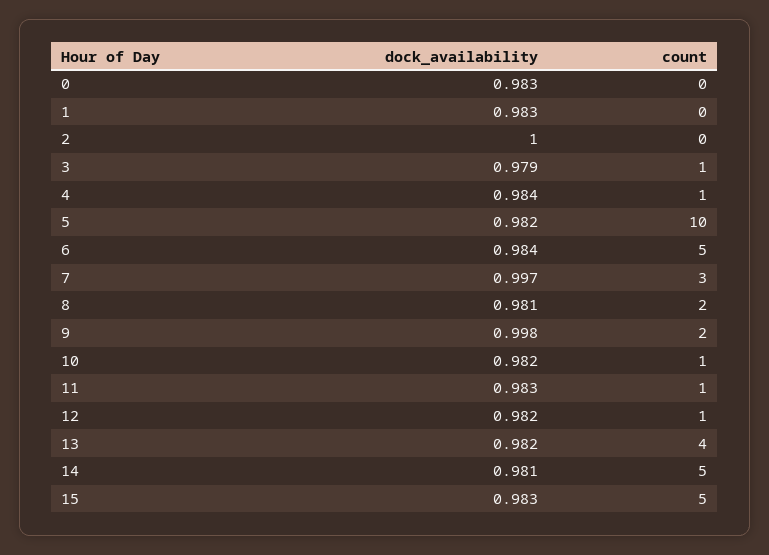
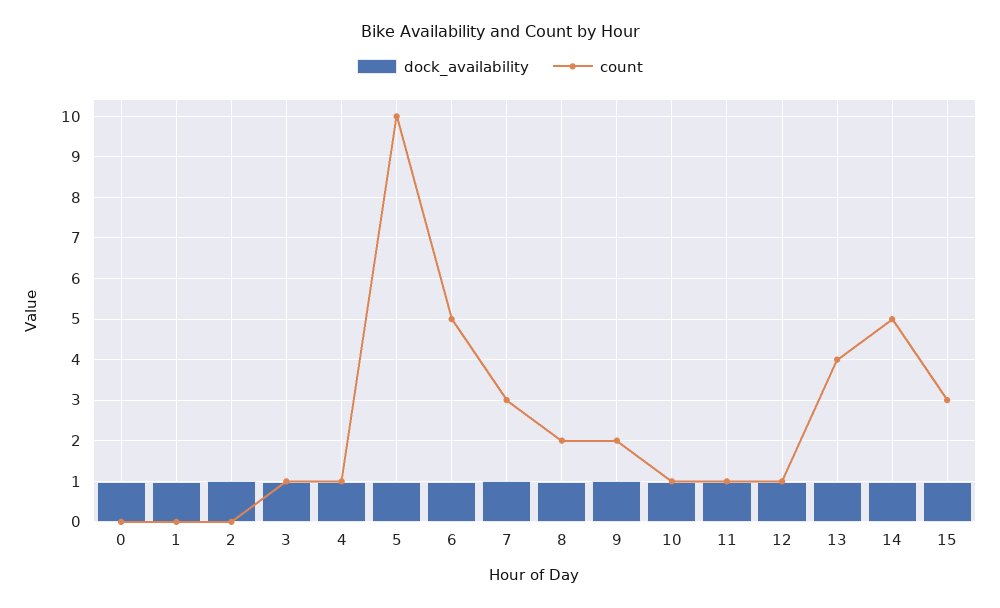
  {
    "dock_availability": {
      "0": 0.983,
      "1": 0.983,
      "2": 1,
      "3": 0.979,
      "4": 0.984,
      "5": 0.982,
      "6": 0.984,
      "7": 0.997,
      "8": 0.981,
      "9": 0.998,
      "10": 0.982,
      "11": 0.983,
      "12": 0.982,
      "13": 0.982,
      "14": 0.981,
      "15": 0.983
    },
    "count": {
      "0": 0,
      "1": 0,
      "2": 0,
      "3": 1,
      "4": 1,
      "5": 10,
      "6": 5,
      "7": 3,
      "8": 2,
      "9": 2,
      "10": 1,
      "11": 1,
      "12": 1,
      "13": 4,
      "14": 5,
-     "15": 5
+     "15": 3
    }
  }

